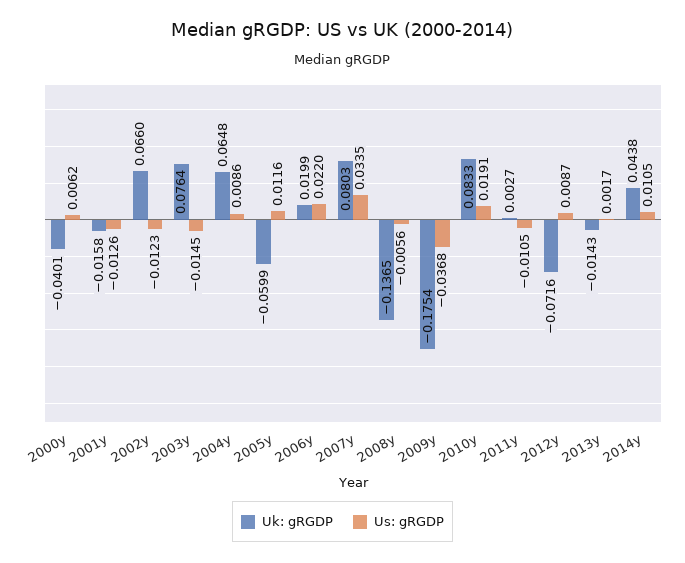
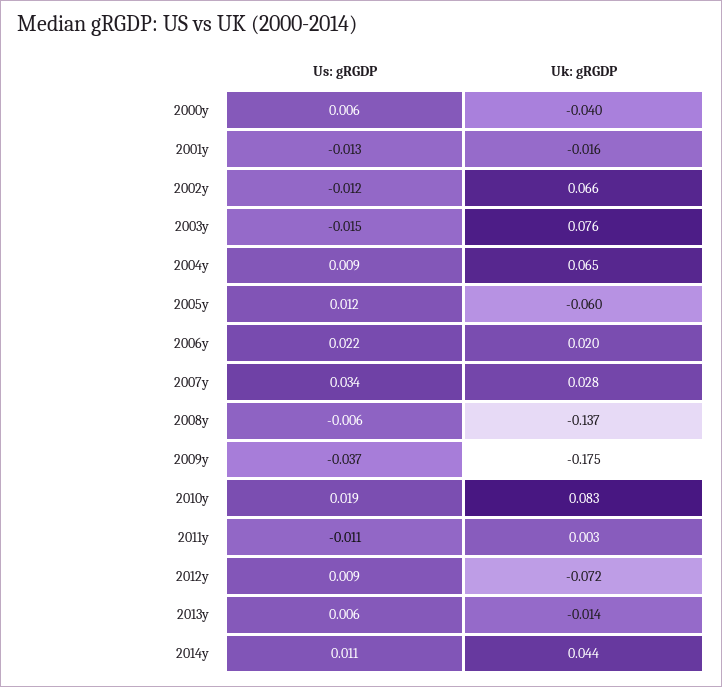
  {
    "Uk: gRGDP": {
      "2000y": -0.0401,
      "2001y": -0.0158,
      "2002y": 0.066,
      "2003y": 0.0764,
      "2004y": 0.0648,
      "2005y": -0.0599,
      "2006y": 0.0199,
-     "2007y": 0.0803,
+     "2007y": 0.028,
      "2008y": -0.1365,
      "2009y": -0.1754,
      "2010y": 0.0833,
      "2011y": 0.0027,
      "2012y": -0.0716,
      "2013y": -0.0143,
      "2014y": 0.0438
    },
    "Us: gRGDP": {
      "2000y": 0.0062,
      "2001y": -0.0126,
      "2002y": -0.0123,
      "2003y": -0.0145,
      "2004y": 0.0086,
      "2005y": 0.0116,
      "2006y": 0.022,
      "2007y": 0.0335,
      "2008y": -0.0056,
      "2009y": -0.0368,
      "2010y": 0.0191,
      "2011y": -0.0105,
      "2012y": 0.0087,
-     "2013y": 0.0017,
+     "2013y": 0.006,
      "2014y": 0.0105
    }
  }

